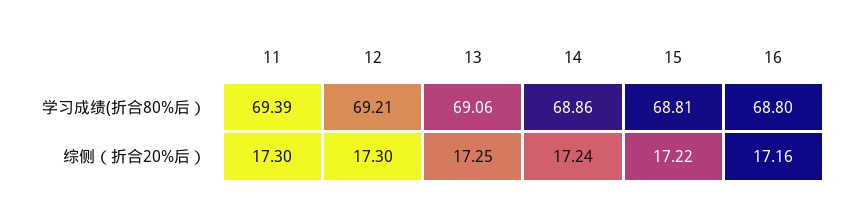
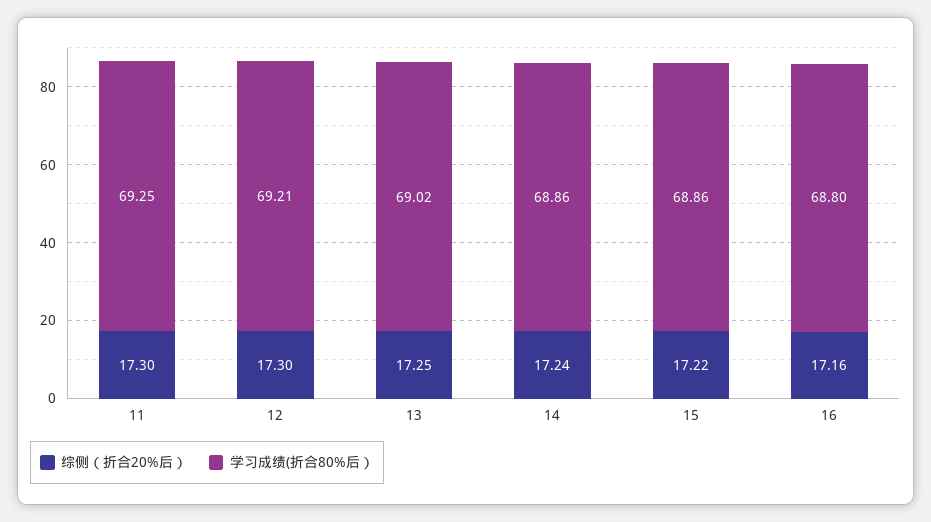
  {
    "学习成绩(折合80%后）": {
-     "11": 69.39,
+     "11": 69.25,
      "12": 69.21,
-     "13": 69.06,
+     "13": 69.02,
      "14": 68.86,
-     "15": 68.81,
+     "15": 68.86,
      "16": 68.8
    },
    "综侧（折合20%后）": {
      "11": 17.3,
      "12": 17.3,
      "13": 17.25,
      "14": 17.24,
      "15": 17.22,
      "16": 17.16
    }
  }

